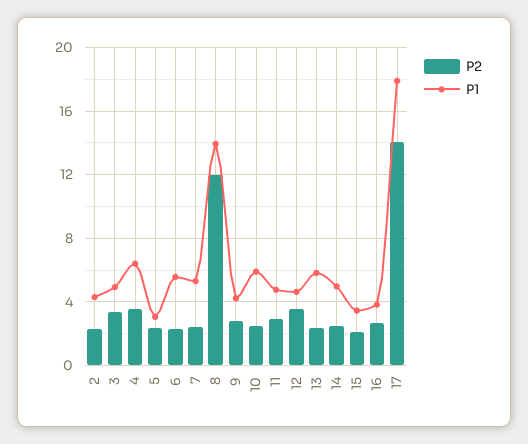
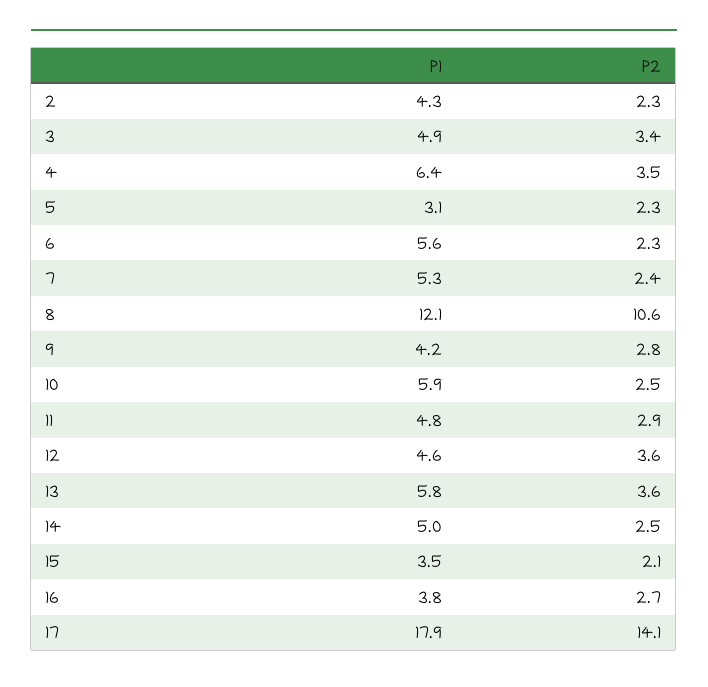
  {
    "P2": {
      "2": 2.3,
      "3": 3.4,
      "4": 3.5,
      "5": 2.3,
      "6": 2.3,
      "7": 2.4,
-     "8": 12,
+     "8": 10.6,
      "9": 2.8,
      "10": 2.5,
      "11": 2.9,
      "12": 3.6,
-     "13": 2.5,
+     "13": 3.6,
      "14": 2.5,
      "15": 2.1,
      "16": 2.7,
      "17": 14.1
    },
    "P1": {
      "2": 4.3,
      "3": 4.9,
      "4": 6.4,
      "5": 3.1,
      "6": 5.6,
      "7": 5.3,
-     "8": 14,
+     "8": 12.1,
      "9": 4.2,
      "10": 5.9,
      "11": 4.8,
      "12": 4.6,
      "13": 5.8,
      "14": 5,
      "15": 3.5,
      "16": 3.8,
      "17": 17.9
    }
  }

